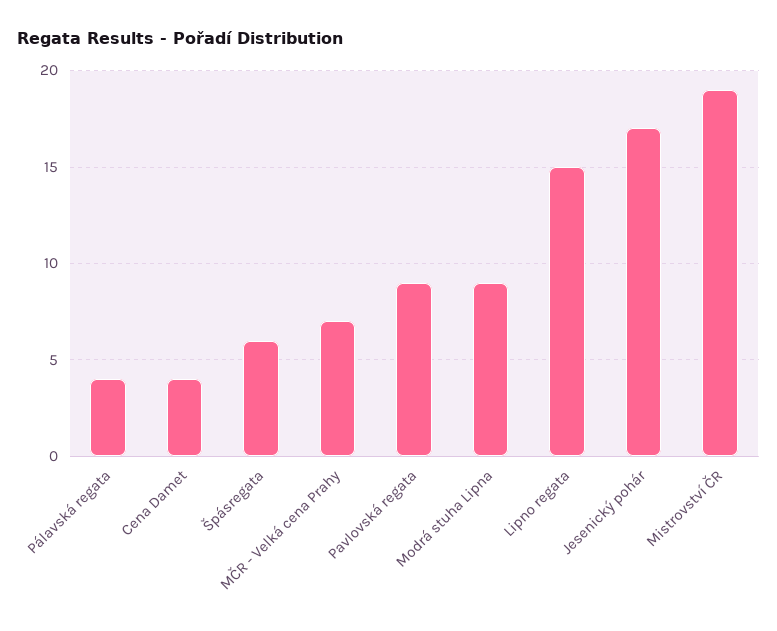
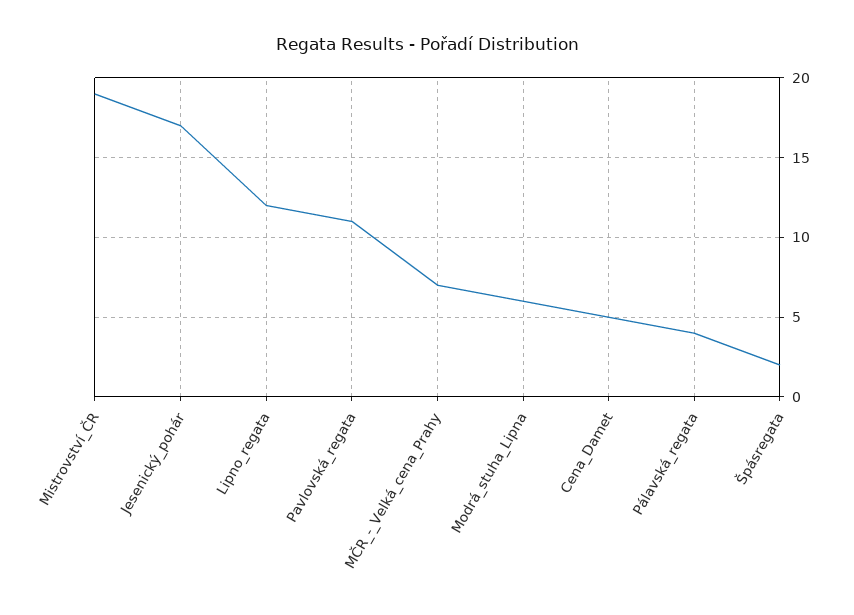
  {
    "Pálavská regata": 4,
-   "Cena Damet": 4,
+   "Cena Damet": 5,
-   "Špásregata": 6,
+   "Špásregata": 2,
    "MČR - Velká cena Prahy": 7,
-   "Pavlovská regata": 9,
+   "Pavlovská regata": 11,
-   "Modrá stuha Lipna": 9,
+   "Modrá stuha Lipna": 6,
-   "Lipno regata": 15,
+   "Lipno regata": 12,
    "Jesenický pohár": 17,
    "Mistrovství ČR": 19
  }

